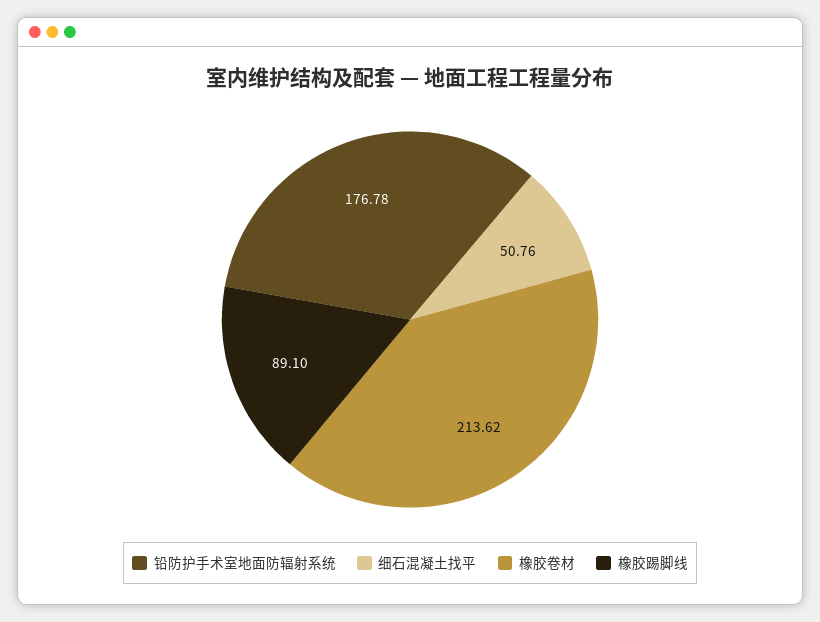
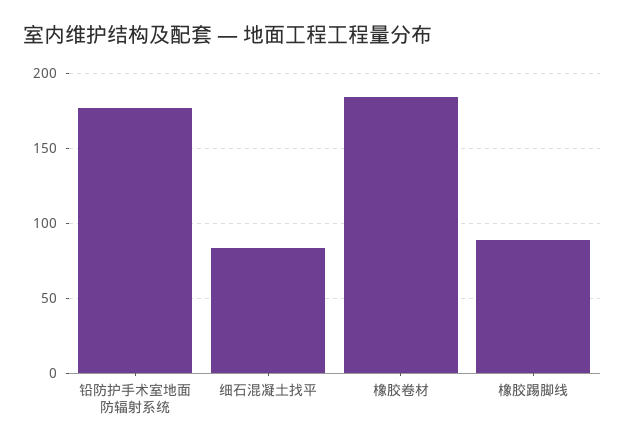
  {
    "铅防护手术室地面防辐射系统": 176.78,
-   "细石混凝土找平": 50.76,
+   "细石混凝土找平": 85,
-   "橡胶卷材": 213.62,
+   "橡胶卷材": 185,
    "橡胶踢脚线": 89.1
  }

